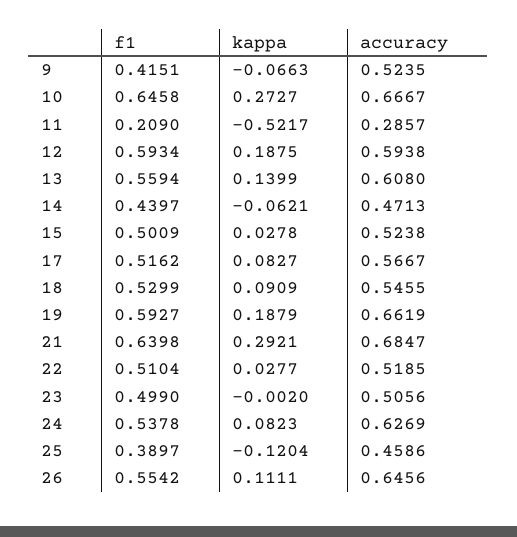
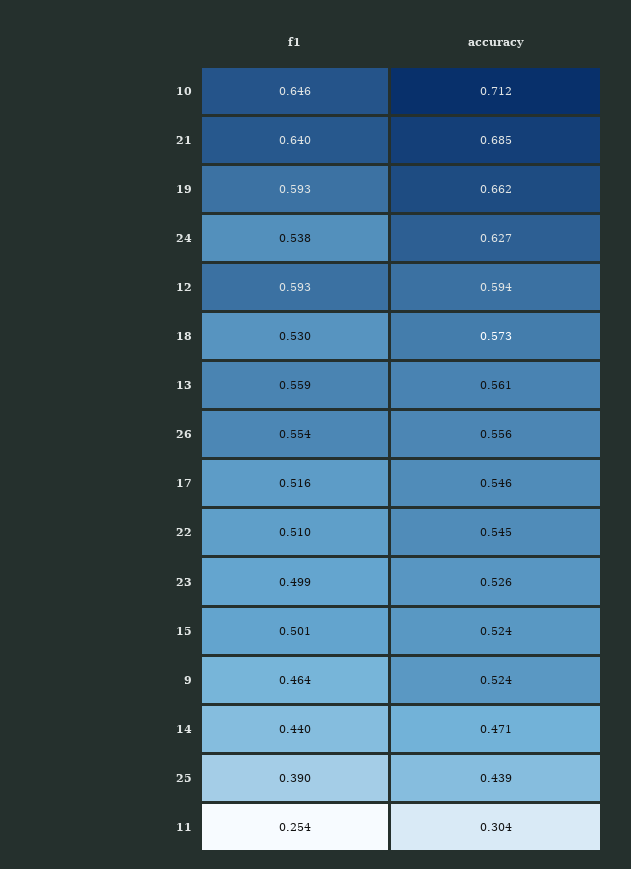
  {
    "f1": {
-     "9": 0.4151,
+     "9": 0.464,
      "10": 0.6458,
-     "11": 0.209,
+     "11": 0.254,
      "12": 0.5934,
      "13": 0.5594,
      "14": 0.4397,
      "15": 0.5009,
      "17": 0.5162,
      "18": 0.5299,
      "19": 0.5927,
      "21": 0.6398,
      "22": 0.5104,
      "23": 0.499,
      "24": 0.5378,
      "25": 0.3897,
      "26": 0.5542
    },
-   "kappa": {
-     "9": -0.0663,
-     "10": 0.2727,
-     "11": -0.5217,
-     "12": 0.1875,
-     "13": 0.1399,
-     "14": -0.0621,
-     "15": 0.0278,
-     "17": 0.0827,
-     "18": 0.0909,
-     "19": 0.1879,
-     "21": 0.2921,
-     "22": 0.0277,
-     "23": -0.002,
-     "24": 0.0823,
-     "25": -0.1204,
-     "26": 0.1111
-   },
    "accuracy": {
      "9": 0.5235,
-     "10": 0.6667,
+     "10": 0.712,
-     "11": 0.2857,
+     "11": 0.304,
      "12": 0.5938,
-     "13": 0.608,
+     "13": 0.561,
      "14": 0.4713,
      "15": 0.5238,
-     "17": 0.5667,
+     "17": 0.546,
-     "18": 0.5455,
+     "18": 0.573,
      "19": 0.6619,
      "21": 0.6847,
-     "22": 0.5185,
+     "22": 0.545,
-     "23": 0.5056,
+     "23": 0.526,
      "24": 0.6269,
-     "25": 0.4586,
+     "25": 0.439,
-     "26": 0.6456
+     "26": 0.556
    }
  }

